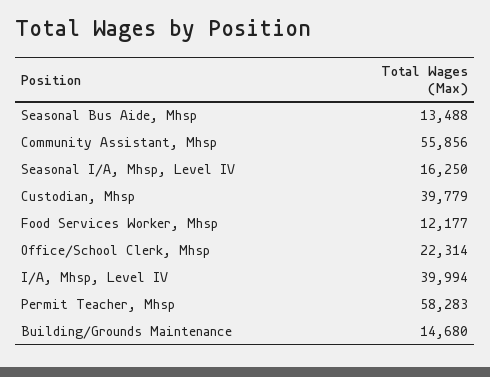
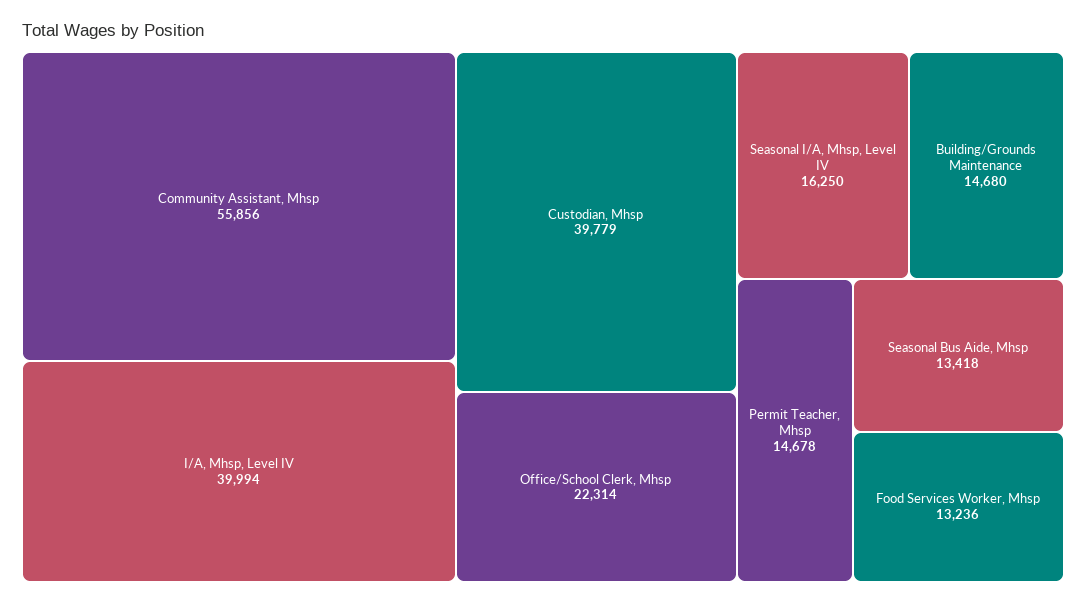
  {
-   "Seasonal Bus Aide, Mhsp": 13488,
+   "Seasonal Bus Aide, Mhsp": 13418,
    "Community Assistant, Mhsp": 55856,
    "Seasonal I/A, Mhsp, Level IV": 16250,
    "Custodian, Mhsp": 39779,
-   "Food Services Worker, Mhsp": 12177,
+   "Food Services Worker, Mhsp": 13236,
    "Office/School Clerk, Mhsp": 22314,
    "I/A, Mhsp, Level IV": 39994,
-   "Permit Teacher, Mhsp": 58283,
+   "Permit Teacher, Mhsp": 14678,
    "Building/Grounds Maintenance": 14680
  }

